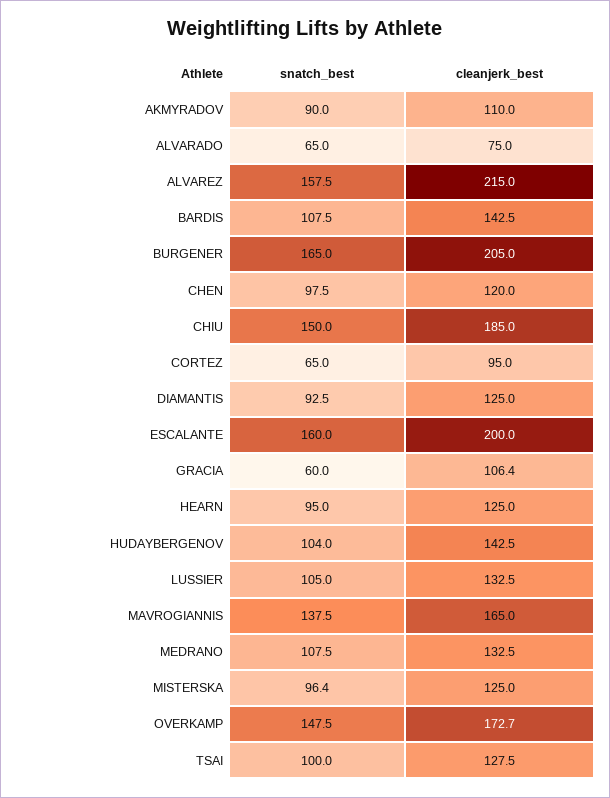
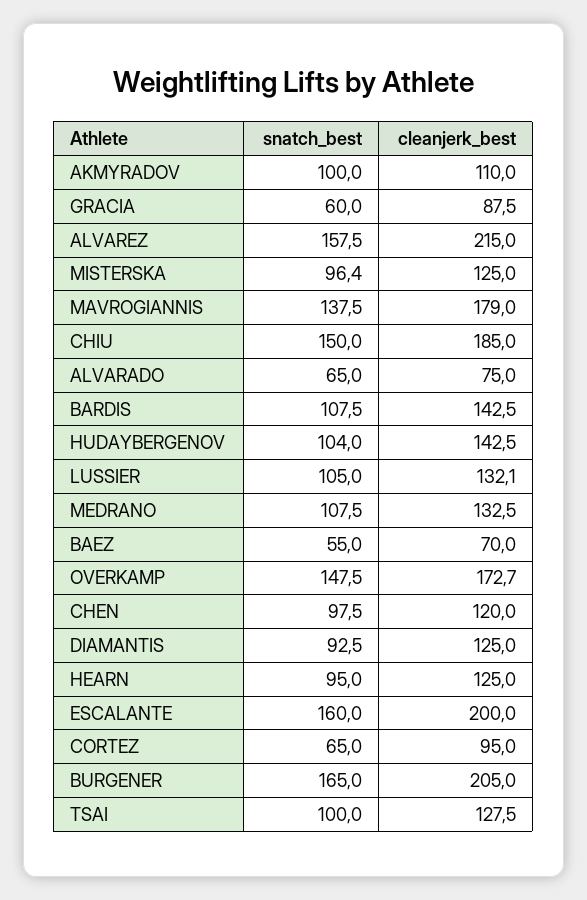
  {
    "snatch_best": {
-     "AKMYRADOV": 90,
+     "AKMYRADOV": 100,
      "ALVARADO": 65,
      "ALVAREZ": 157.5,
      "BARDIS": 107.5,
      "BURGENER": 165,
      "CHEN": 97.5,
      "CHIU": 150,
      "CORTEZ": 65,
      "DIAMANTIS": 92.5,
      "ESCALANTE": 160,
      "GRACIA": 60,
      "HEARN": 95,
      "HUDAYBERGENOV": 104,
      "LUSSIER": 105,
      "MAVROGIANNIS": 137.5,
      "MEDRANO": 107.5,
      "MISTERSKA": 96.4,
      "OVERKAMP": 147.5,
-     "TSAI": 100
+     "TSAI": 100,
+     "BAEZ": 55
    },
    "cleanjerk_best": {
      "AKMYRADOV": 110,
      "ALVARADO": 75,
      "ALVAREZ": 215,
      "BARDIS": 142.5,
      "BURGENER": 205,
      "CHEN": 120,
      "CHIU": 185,
      "CORTEZ": 95,
      "DIAMANTIS": 125,
      "ESCALANTE": 200,
-     "GRACIA": 106.4,
+     "GRACIA": 87.5,
      "HEARN": 125,
      "HUDAYBERGENOV": 142.5,
-     "LUSSIER": 132.5,
+     "LUSSIER": 132.1,
-     "MAVROGIANNIS": 165,
+     "MAVROGIANNIS": 179,
      "MEDRANO": 132.5,
      "MISTERSKA": 125,
      "OVERKAMP": 172.7,
-     "TSAI": 127.5
+     "TSAI": 127.5,
+     "BAEZ": 70
    }
  }

